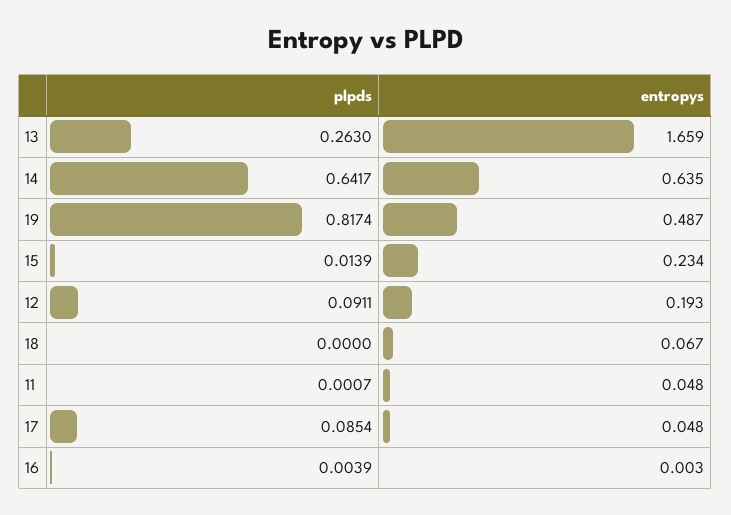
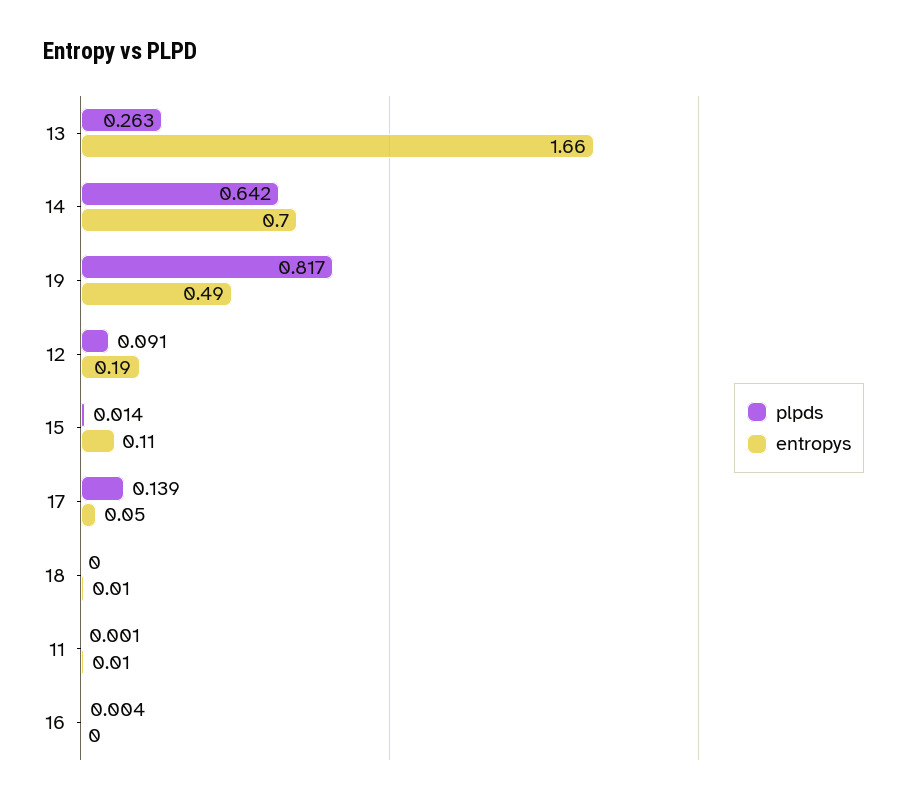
  {
    "plpds": {
      "13": 0.263,
      "14": 0.6417,
      "19": 0.8174,
      "15": 0.0139,
      "12": 0.0911,
      "18": 0,
      "11": 0.0007,
-     "17": 0.0854,
+     "17": 0.139,
      "16": 0.0039
    },
    "entropys": {
      "13": 1.659,
-     "14": 0.635,
+     "14": 0.7,
      "19": 0.487,
-     "15": 0.234,
+     "15": 0.11,
      "12": 0.193,
-     "18": 0.067,
+     "18": 0.01,
-     "11": 0.048,
+     "11": 0.01,
      "17": 0.048,
      "16": 0.003
    }
  }

